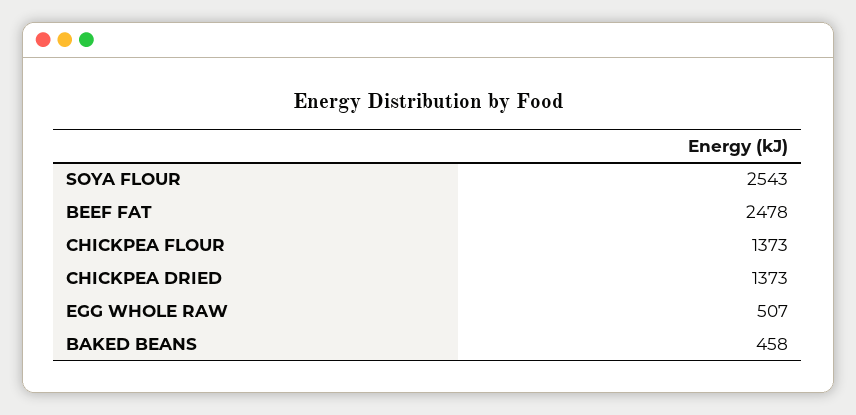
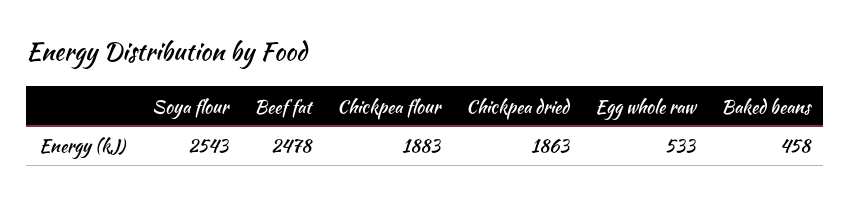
  {
    "SOYA FLOUR": 2543,
    "BEEF FAT": 2478,
-   "CHICKPEA FLOUR": 1373,
+   "CHICKPEA FLOUR": 1883,
-   "CHICKPEA DRIED": 1373,
+   "CHICKPEA DRIED": 1863,
-   "EGG WHOLE RAW": 507,
+   "EGG WHOLE RAW": 533,
    "BAKED BEANS": 458
  }

